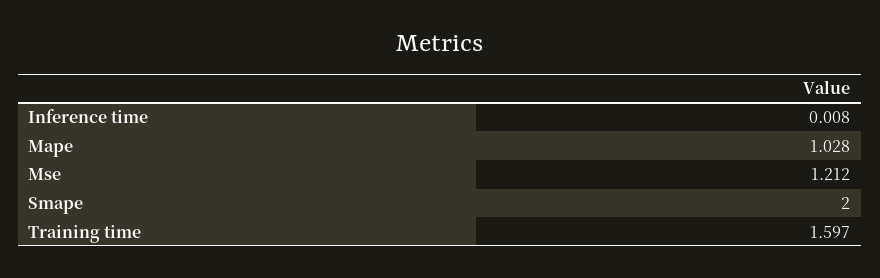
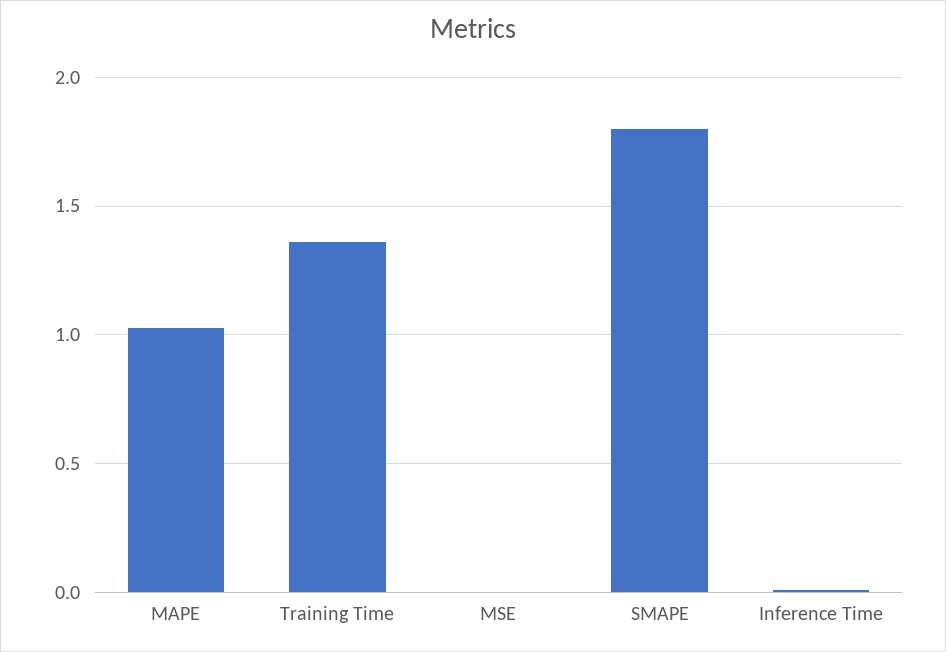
  {
    "Inference time": 0.008,
    "Mape": 1.028,
-   "Mse": 1.212,
+   "Mse": 0,
-   "Smape": 2,
+   "Smape": 1.8,
-   "Training time": 1.597
+   "Training time": 1.35
  }

